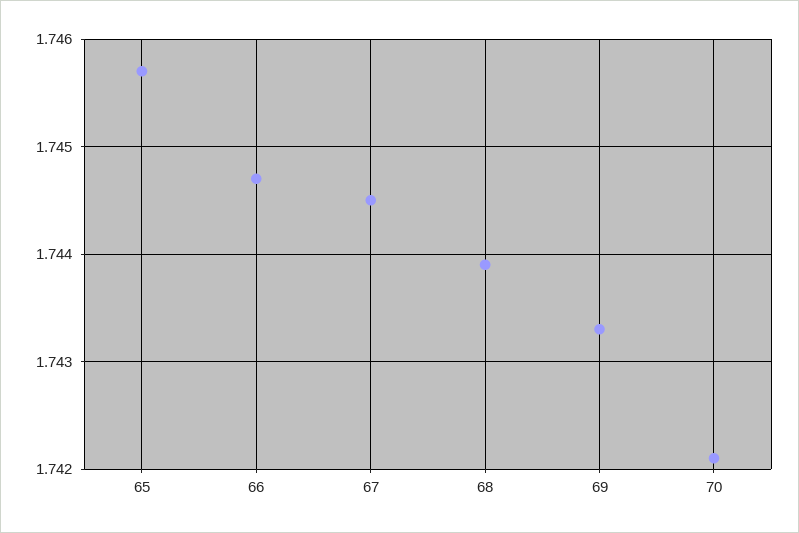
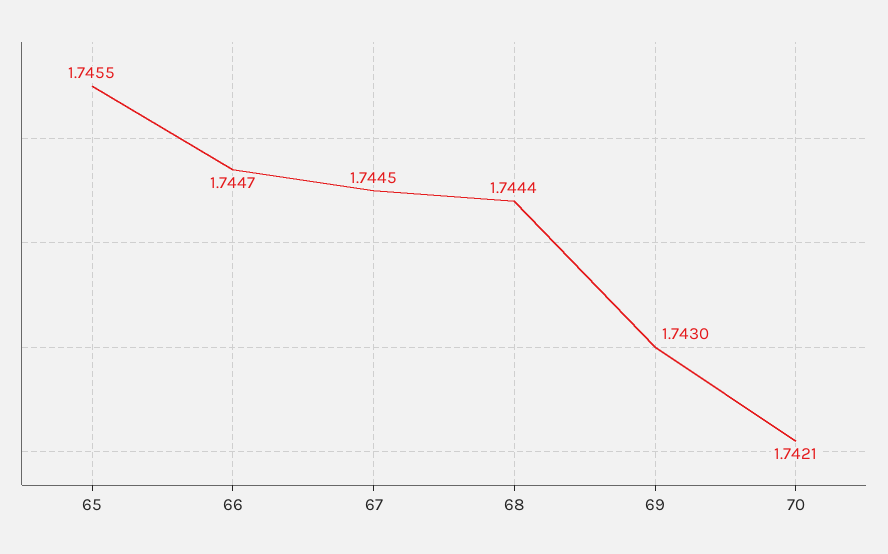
  {
-   "65": 1.7457,
+   "65": 1.7455,
    "66": 1.7447,
    "67": 1.7445,
-   "68": 1.7439,
+   "68": 1.7444,
-   "69": 1.7433,
+   "69": 1.743,
    "70": 1.7421
  }

